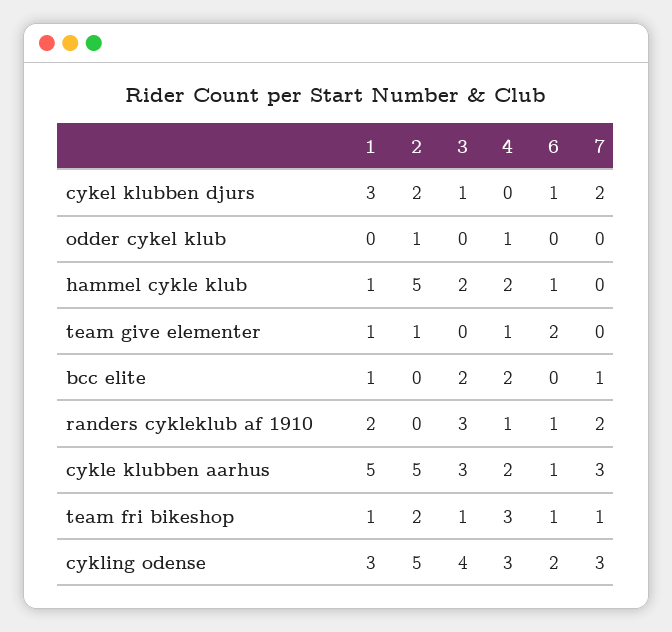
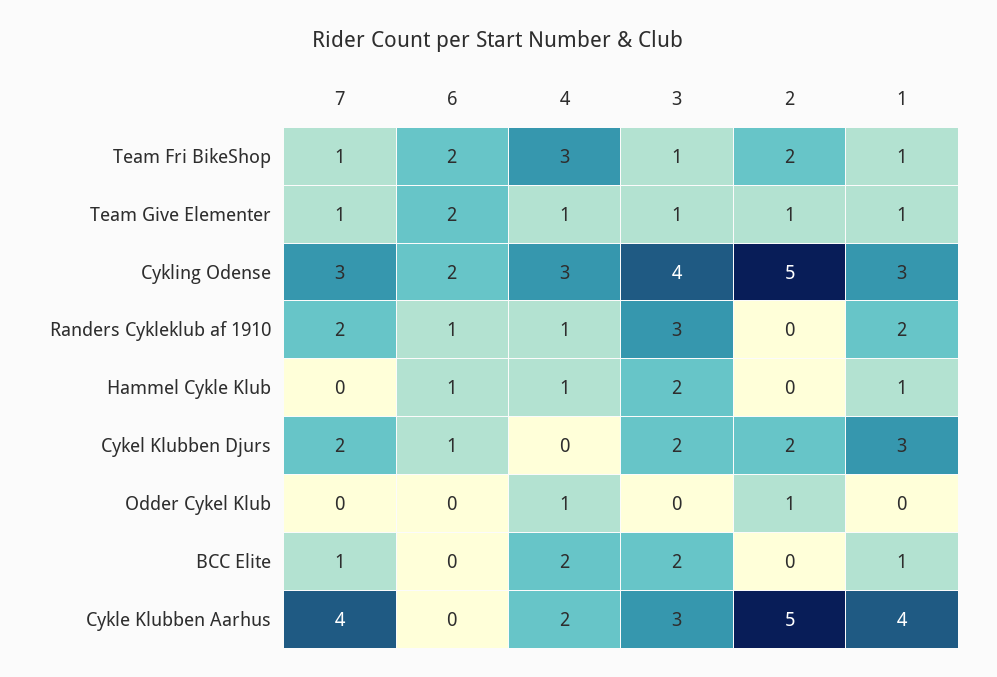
  {
    "1": {
      "cykel klubben djurs": 3,
      "odder cykel klub": 0,
      "hammel cykle klub": 1,
      "team give elementer": 1,
      "bcc elite": 1,
      "randers cykleklub af 1910": 2,
-     "cykle klubben aarhus": 5,
+     "cykle klubben aarhus": 4,
      "team fri bikeshop": 1,
      "cykling odense": 3
    },
    "2": {
      "cykel klubben djurs": 2,
      "odder cykel klub": 1,
-     "hammel cykle klub": 5,
+     "hammel cykle klub": 0,
      "team give elementer": 1,
      "bcc elite": 0,
      "randers cykleklub af 1910": 0,
      "cykle klubben aarhus": 5,
      "team fri bikeshop": 2,
      "cykling odense": 5
    },
    "3": {
-     "cykel klubben djurs": 1,
+     "cykel klubben djurs": 2,
      "odder cykel klub": 0,
      "hammel cykle klub": 2,
-     "team give elementer": 0,
+     "team give elementer": 1,
      "bcc elite": 2,
      "randers cykleklub af 1910": 3,
      "cykle klubben aarhus": 3,
      "team fri bikeshop": 1,
      "cykling odense": 4
    },
    "4": {
      "cykel klubben djurs": 0,
      "odder cykel klub": 1,
-     "hammel cykle klub": 2,
+     "hammel cykle klub": 1,
      "team give elementer": 1,
      "bcc elite": 2,
      "randers cykleklub af 1910": 1,
      "cykle klubben aarhus": 2,
      "team fri bikeshop": 3,
      "cykling odense": 3
    },
    "6": {
      "cykel klubben djurs": 1,
      "odder cykel klub": 0,
      "hammel cykle klub": 1,
      "team give elementer": 2,
      "bcc elite": 0,
      "randers cykleklub af 1910": 1,
-     "cykle klubben aarhus": 1,
+     "cykle klubben aarhus": 0,
-     "team fri bikeshop": 1,
+     "team fri bikeshop": 2,
      "cykling odense": 2
    },
    "7": {
      "cykel klubben djurs": 2,
      "odder cykel klub": 0,
      "hammel cykle klub": 0,
-     "team give elementer": 0,
+     "team give elementer": 1,
      "bcc elite": 1,
      "randers cykleklub af 1910": 2,
-     "cykle klubben aarhus": 3,
+     "cykle klubben aarhus": 4,
      "team fri bikeshop": 1,
      "cykling odense": 3
    }
  }

